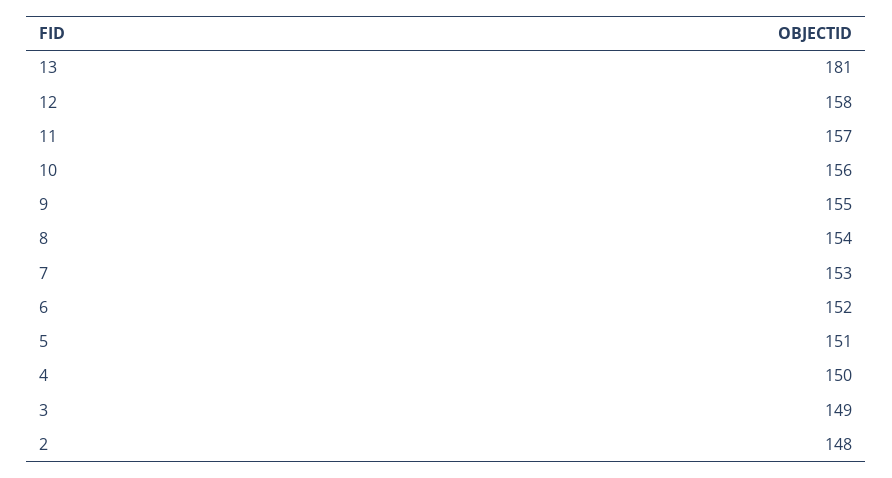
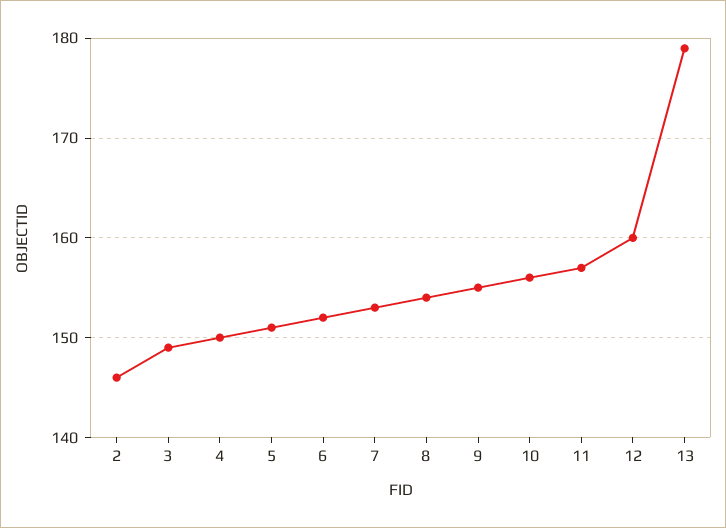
  {
-   "13": 181,
+   "13": 179,
-   "12": 158,
+   "12": 160,
    "11": 157,
    "10": 156,
    "9": 155,
    "8": 154,
    "7": 153,
    "6": 152,
    "5": 151,
    "4": 150,
    "3": 149,
-   "2": 148
+   "2": 146
  }

